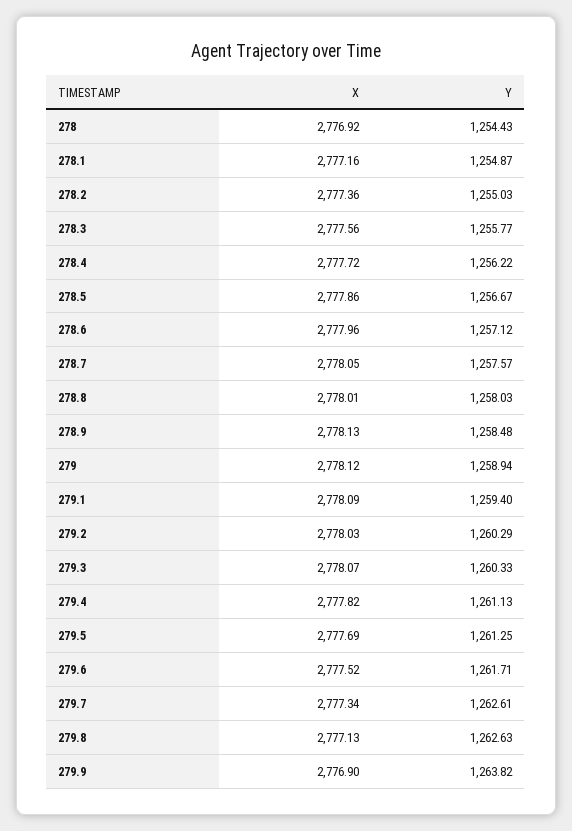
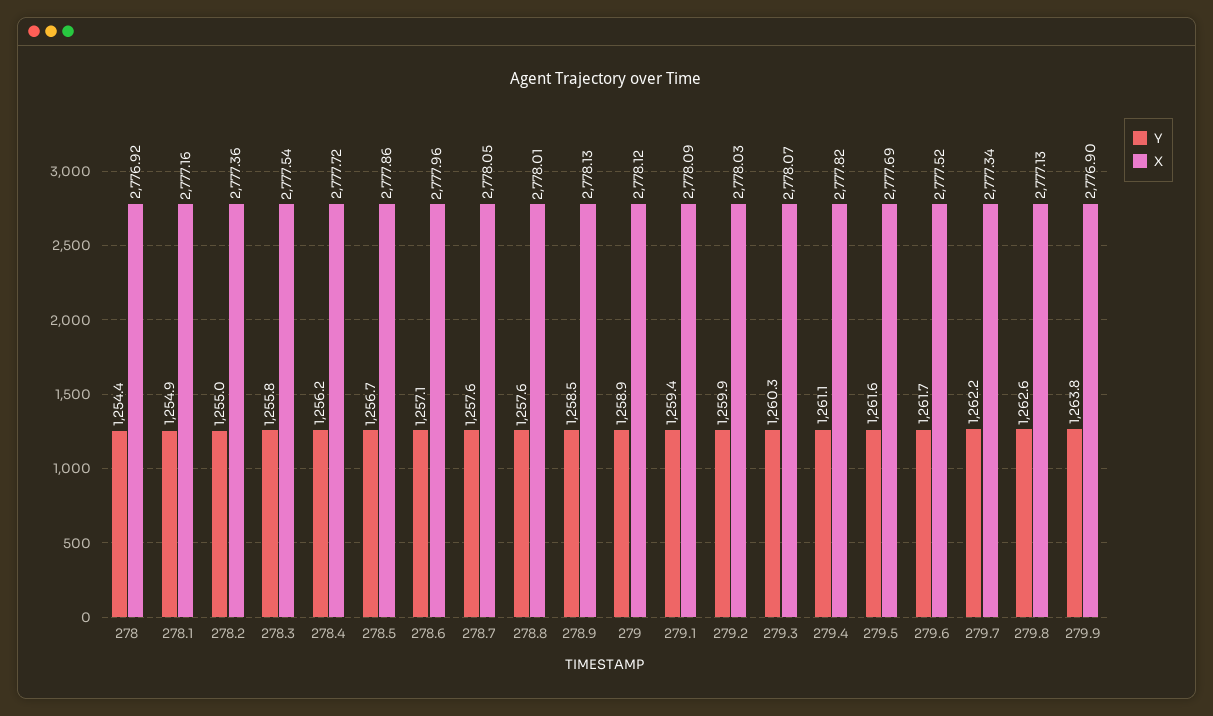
  {
    "X": {
      "278": 2776.92,
      "278.1": 2777.16,
      "278.2": 2777.36,
-     "278.3": 2777.56,
+     "278.3": 2777.54,
      "278.4": 2777.72,
      "278.5": 2777.86,
      "278.6": 2777.96,
      "278.7": 2778.05,
      "278.8": 2778.01,
      "278.9": 2778.13,
      "279": 2778.12,
      "279.1": 2778.09,
      "279.2": 2778.03,
      "279.3": 2778.07,
      "279.4": 2777.82,
      "279.5": 2777.69,
      "279.6": 2777.52,
      "279.7": 2777.34,
      "279.8": 2777.13,
      "279.9": 2776.9
    },
    "Y": {
      "278": 1254.43,
      "278.1": 1254.87,
      "278.2": 1255.03,
      "278.3": 1255.77,
      "278.4": 1256.22,
      "278.5": 1256.67,
      "278.6": 1257.12,
      "278.7": 1257.57,
-     "278.8": 1258.03,
+     "278.8": 1257.6,
      "278.9": 1258.48,
      "279": 1258.94,
      "279.1": 1259.4,
-     "279.2": 1260.29,
+     "279.2": 1259.9,
      "279.3": 1260.33,
      "279.4": 1261.13,
-     "279.5": 1261.25,
+     "279.5": 1261.6,
      "279.6": 1261.71,
-     "279.7": 1262.61,
+     "279.7": 1262.2,
      "279.8": 1262.63,
      "279.9": 1263.82
    }
  }

